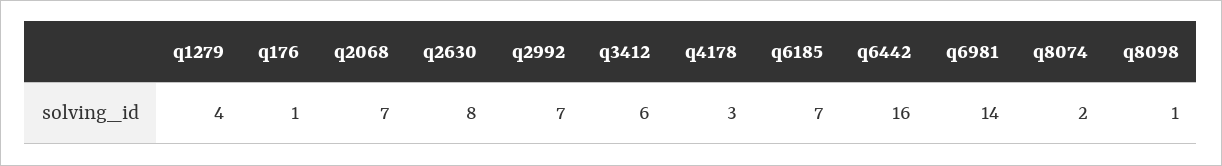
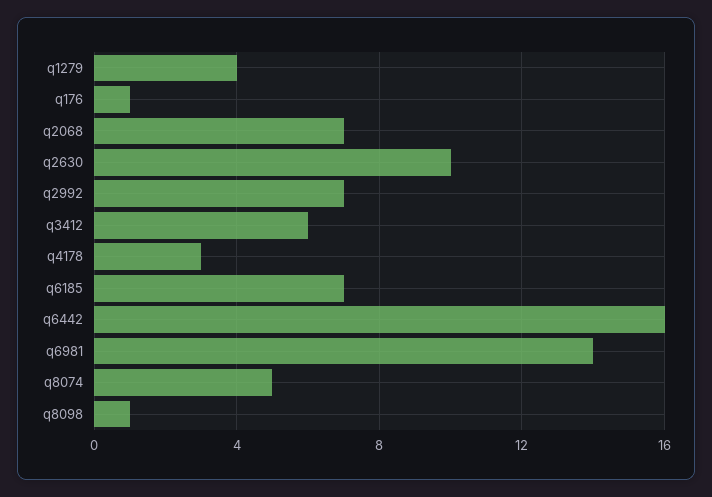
  {
    "q1279": 4,
    "q176": 1,
    "q2068": 7,
-   "q2630": 8,
+   "q2630": 10,
    "q2992": 7,
    "q3412": 6,
    "q4178": 3,
    "q6185": 7,
    "q6442": 16,
    "q6981": 14,
-   "q8074": 2,
+   "q8074": 5,
    "q8098": 1
  }

